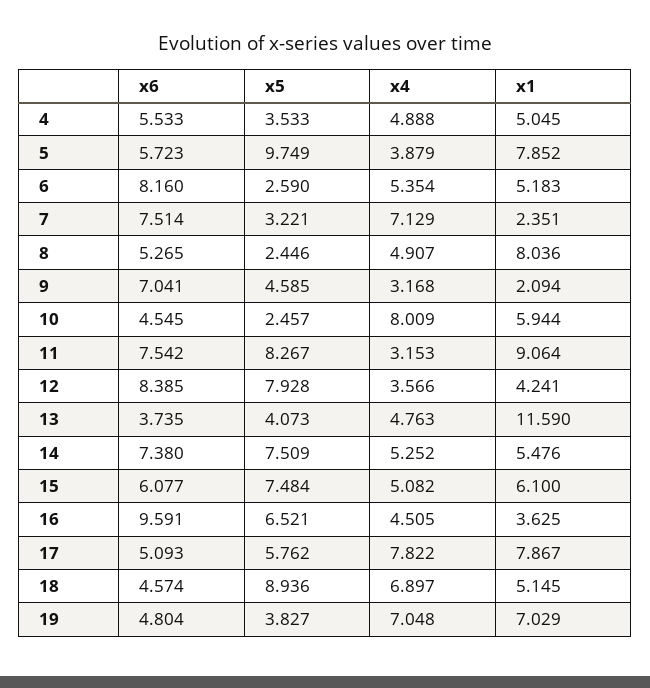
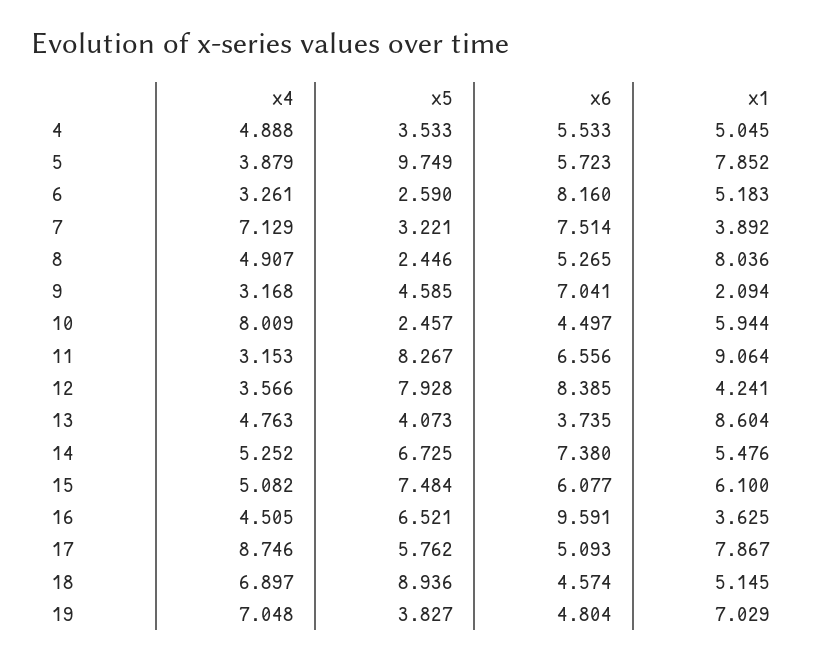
  {
    "x6": {
      "4": 5.533,
      "5": 5.723,
      "6": 8.16,
      "7": 7.514,
      "8": 5.265,
      "9": 7.041,
-     "10": 4.545,
+     "10": 4.497,
-     "11": 7.542,
+     "11": 6.556,
      "12": 8.385,
      "13": 3.735,
      "14": 7.38,
      "15": 6.077,
      "16": 9.591,
      "17": 5.093,
      "18": 4.574,
      "19": 4.804
    },
    "x5": {
      "4": 3.533,
      "5": 9.749,
      "6": 2.59,
      "7": 3.221,
      "8": 2.446,
      "9": 4.585,
      "10": 2.457,
      "11": 8.267,
      "12": 7.928,
      "13": 4.073,
-     "14": 7.509,
+     "14": 6.725,
      "15": 7.484,
      "16": 6.521,
      "17": 5.762,
      "18": 8.936,
      "19": 3.827
    },
    "x4": {
      "4": 4.888,
      "5": 3.879,
-     "6": 5.354,
+     "6": 3.261,
      "7": 7.129,
      "8": 4.907,
      "9": 3.168,
      "10": 8.009,
      "11": 3.153,
      "12": 3.566,
      "13": 4.763,
      "14": 5.252,
      "15": 5.082,
      "16": 4.505,
-     "17": 7.822,
+     "17": 8.746,
      "18": 6.897,
      "19": 7.048
    },
    "x1": {
      "4": 5.045,
      "5": 7.852,
      "6": 5.183,
-     "7": 2.351,
+     "7": 3.892,
      "8": 8.036,
      "9": 2.094,
      "10": 5.944,
      "11": 9.064,
      "12": 4.241,
-     "13": 11.59,
+     "13": 8.604,
      "14": 5.476,
      "15": 6.1,
      "16": 3.625,
      "17": 7.867,
      "18": 5.145,
      "19": 7.029
    }
  }

